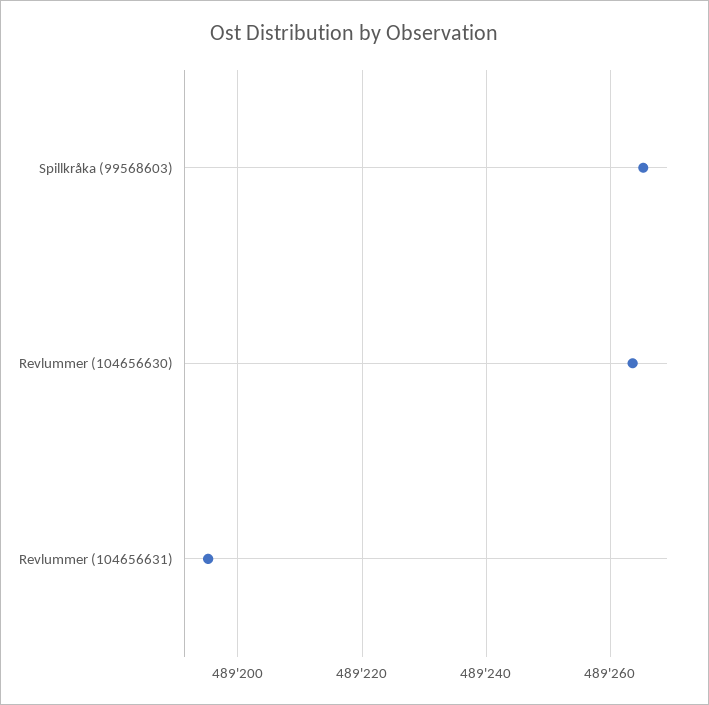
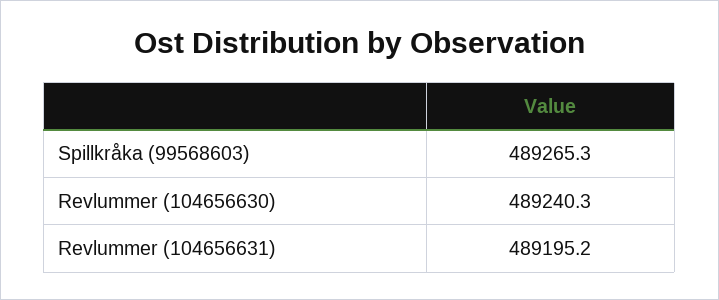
  {
    "Spillkråka (99568603)": 489265.3,
-   "Revlummer (104656630)": 489264,
+   "Revlummer (104656630)": 489240.3,
    "Revlummer (104656631)": 489195.2
  }

